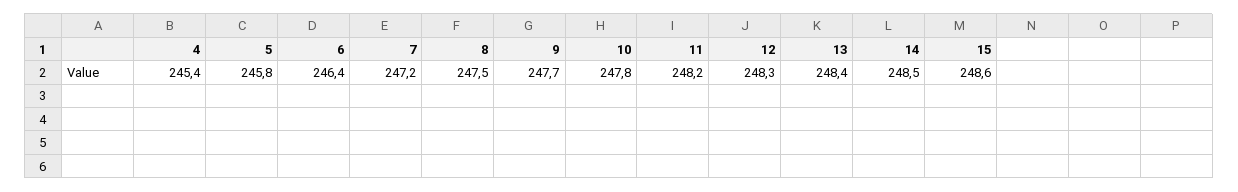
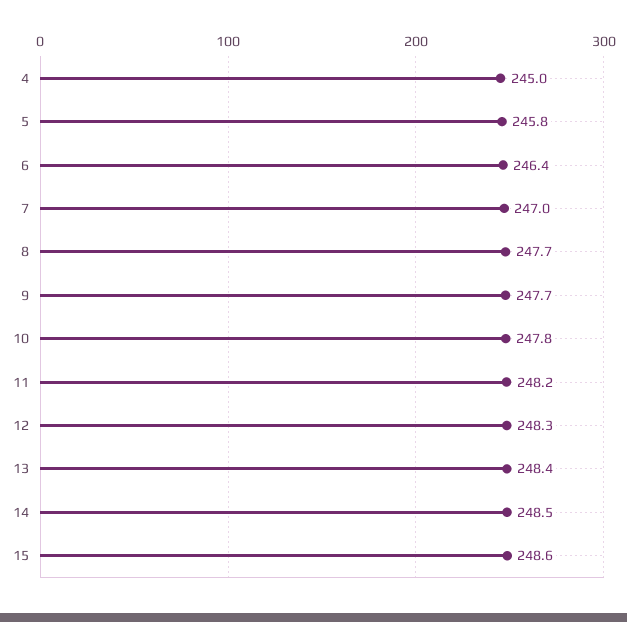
  {
-   "4": 245.4,
+   "4": 245,
    "5": 245.8,
    "6": 246.4,
-   "7": 247.2,
+   "7": 247,
-   "8": 247.5,
+   "8": 247.7,
    "9": 247.7,
    "10": 247.8,
    "11": 248.2,
    "12": 248.3,
    "13": 248.4,
    "14": 248.5,
    "15": 248.6
  }

